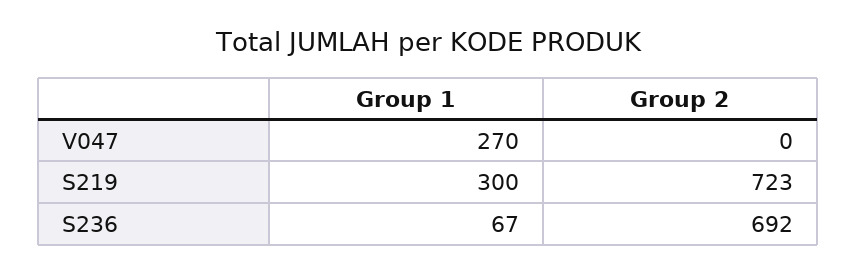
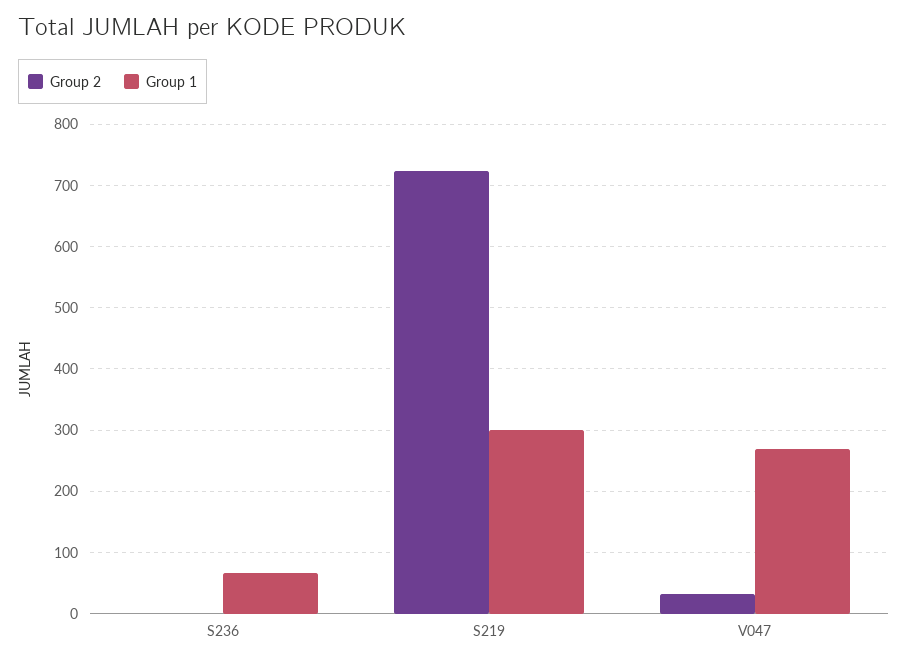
  {
    "Group 1": {
      "V047": 270,
      "S219": 300,
      "S236": 67
    },
    "Group 2": {
-     "V047": 0,
+     "V047": 30,
      "S219": 723,
-     "S236": 692
+     "S236": 0
    }
  }

